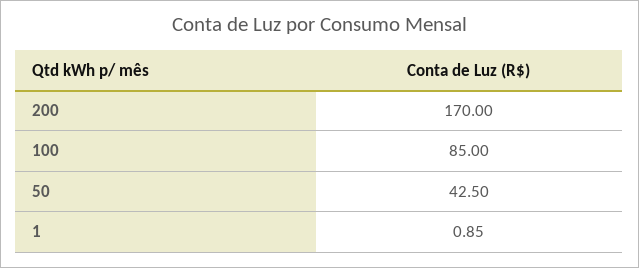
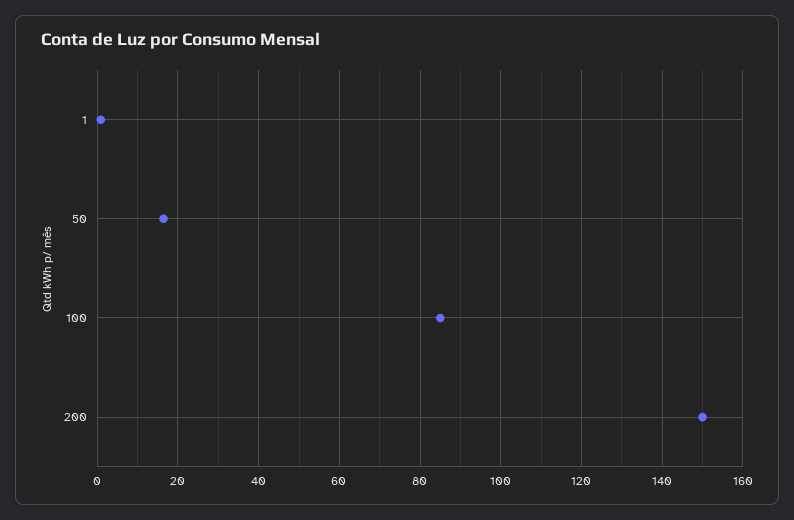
  {
-   "200": 170,
+   "200": 150,
    "100": 85,
-   "50": 42.5,
+   "50": 16,
    "1": 0.85
  }

